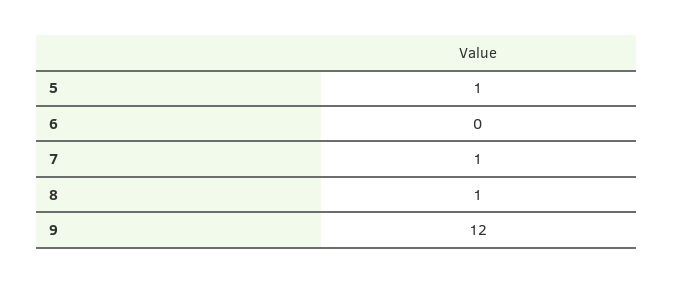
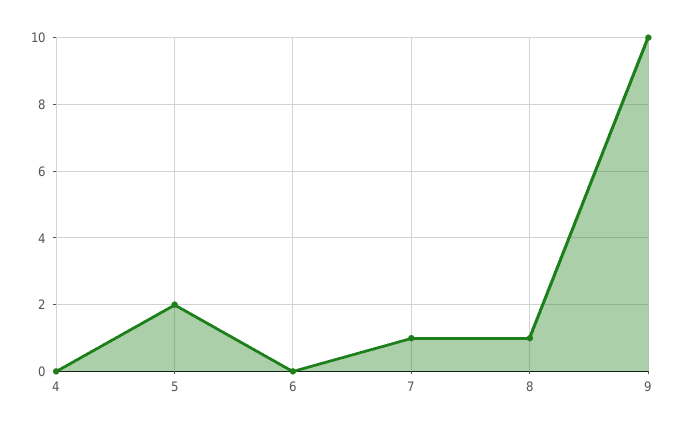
  {
-   "5": 1,
+   "5": 2,
    "6": 0,
    "7": 1,
    "8": 1,
-   "9": 12
+   "9": 10,
+   "4": 0
  }

